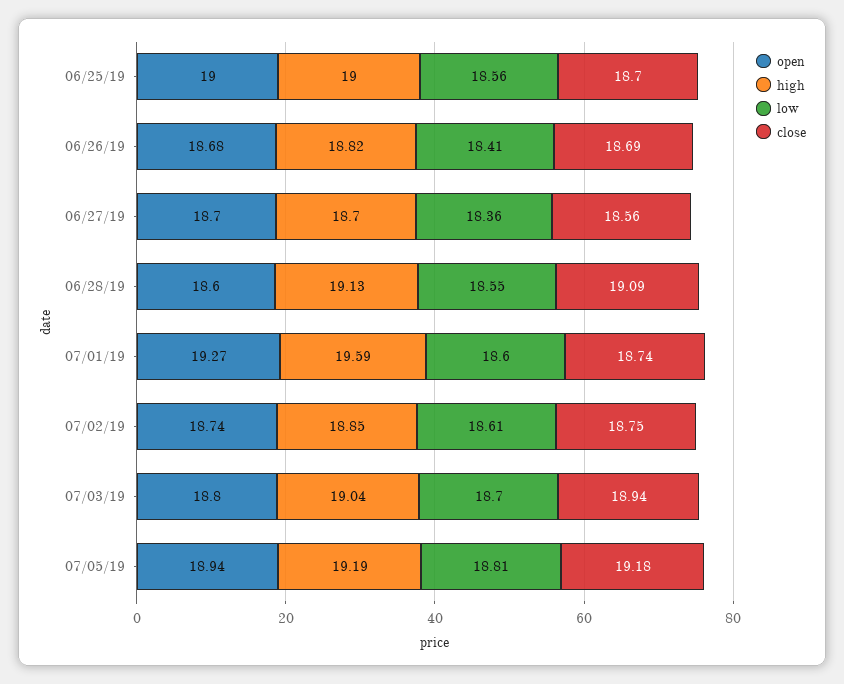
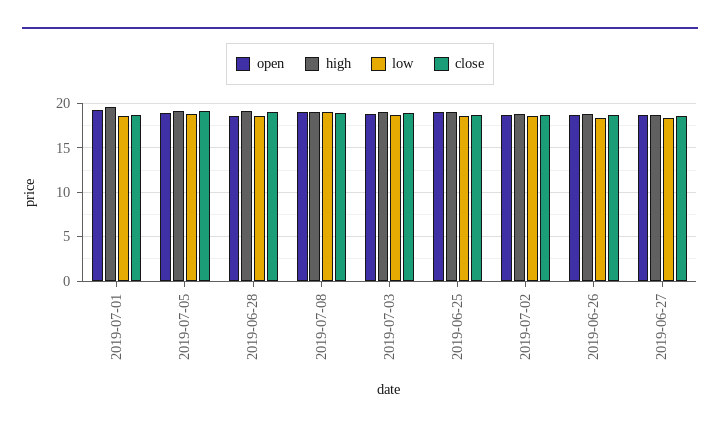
  {
    "open": {
      "06/25/19": 19,
      "06/26/19": 18.68,
      "06/27/19": 18.7,
      "06/28/19": 18.6,
      "07/01/19": 19.27,
      "07/02/19": 18.74,
      "07/03/19": 18.8,
-     "07/05/19": 18.94
+     "07/05/19": 18.94,
+     "2019-07-08": 19
    },
    "high": {
      "06/25/19": 19,
      "06/26/19": 18.82,
      "06/27/19": 18.7,
      "06/28/19": 19.13,
      "07/01/19": 19.59,
      "07/02/19": 18.85,
      "07/03/19": 19.04,
-     "07/05/19": 19.19
+     "07/05/19": 19.19,
+     "2019-07-08": 19
    },
    "low": {
      "06/25/19": 18.56,
      "06/26/19": 18.41,
      "06/27/19": 18.36,
      "06/28/19": 18.55,
      "07/01/19": 18.6,
      "07/02/19": 18.61,
      "07/03/19": 18.7,
-     "07/05/19": 18.81
+     "07/05/19": 18.81,
+     "2019-07-08": 19
    },
    "close": {
      "06/25/19": 18.7,
      "06/26/19": 18.69,
      "06/27/19": 18.56,
      "06/28/19": 19.09,
      "07/01/19": 18.74,
      "07/02/19": 18.75,
      "07/03/19": 18.94,
-     "07/05/19": 19.18
+     "07/05/19": 19.18,
+     "2019-07-08": 19
    }
  }

